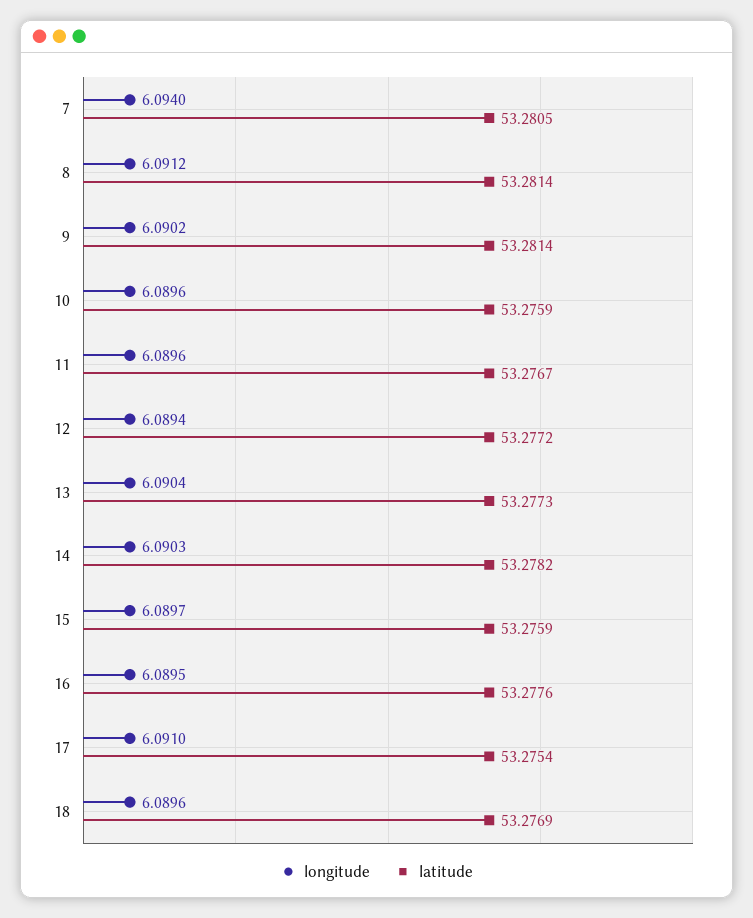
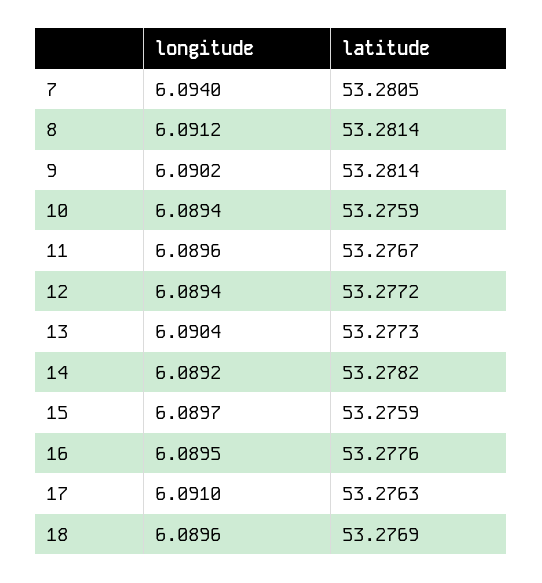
  {
    "longitude": {
      "7": 6.094,
      "8": 6.0912,
      "9": 6.0902,
-     "10": 6.0896,
+     "10": 6.0894,
      "11": 6.0896,
      "12": 6.0894,
      "13": 6.0904,
-     "14": 6.0903,
+     "14": 6.0892,
      "15": 6.0897,
      "16": 6.0895,
      "17": 6.091,
      "18": 6.0896
    },
    "latitude": {
      "7": 53.2805,
      "8": 53.2814,
      "9": 53.2814,
      "10": 53.2759,
      "11": 53.2767,
      "12": 53.2772,
      "13": 53.2773,
      "14": 53.2782,
      "15": 53.2759,
      "16": 53.2776,
-     "17": 53.2754,
+     "17": 53.2763,
      "18": 53.2769
    }
  }

